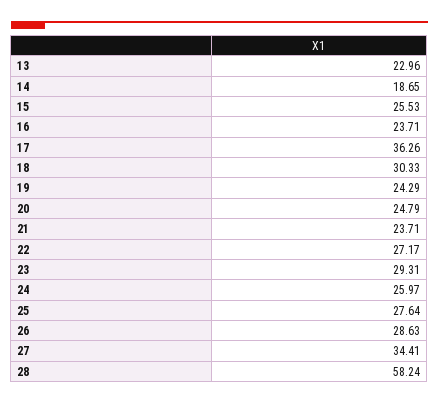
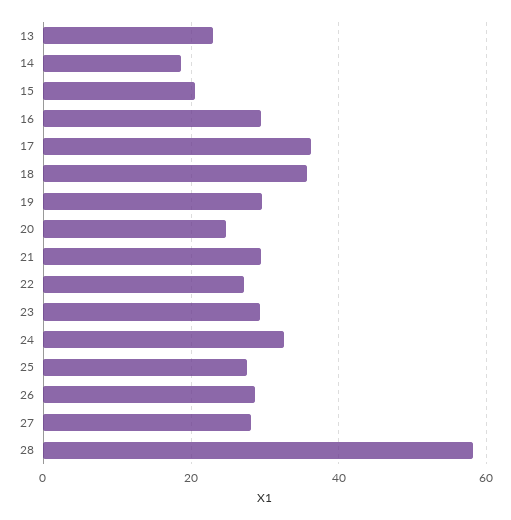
  {
    "13": 22.96,
    "14": 18.65,
-   "15": 25.53,
+   "15": 20,
-   "16": 23.71,
+   "16": 30,
    "17": 36.26,
-   "18": 30.33,
+   "18": 36,
-   "19": 24.29,
+   "19": 30,
    "20": 24.79,
-   "21": 23.71,
+   "21": 30,
    "22": 27.17,
    "23": 29.31,
-   "24": 25.97,
+   "24": 32,
    "25": 27.64,
    "26": 28.63,
-   "27": 34.41,
+   "27": 28,
    "28": 58.24
  }

